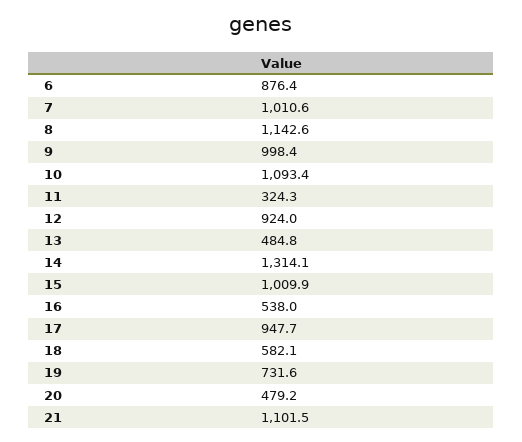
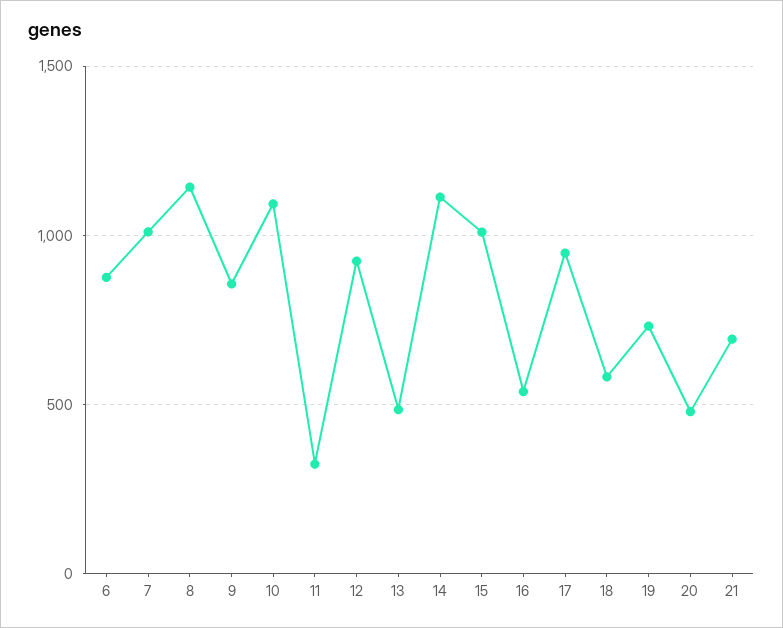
  {
    "6": 876.4,
    "7": 1010.6,
    "8": 1142.6,
-   "9": 998.4,
+   "9": 850,
    "10": 1093.4,
    "11": 324.3,
    "12": 924,
    "13": 484.8,
-   "14": 1314.1,
+   "14": 1100,
    "15": 1009.9,
    "16": 538,
    "17": 947.7,
    "18": 582.1,
    "19": 731.6,
    "20": 479.2,
-   "21": 1101.5
+   "21": 700
  }

